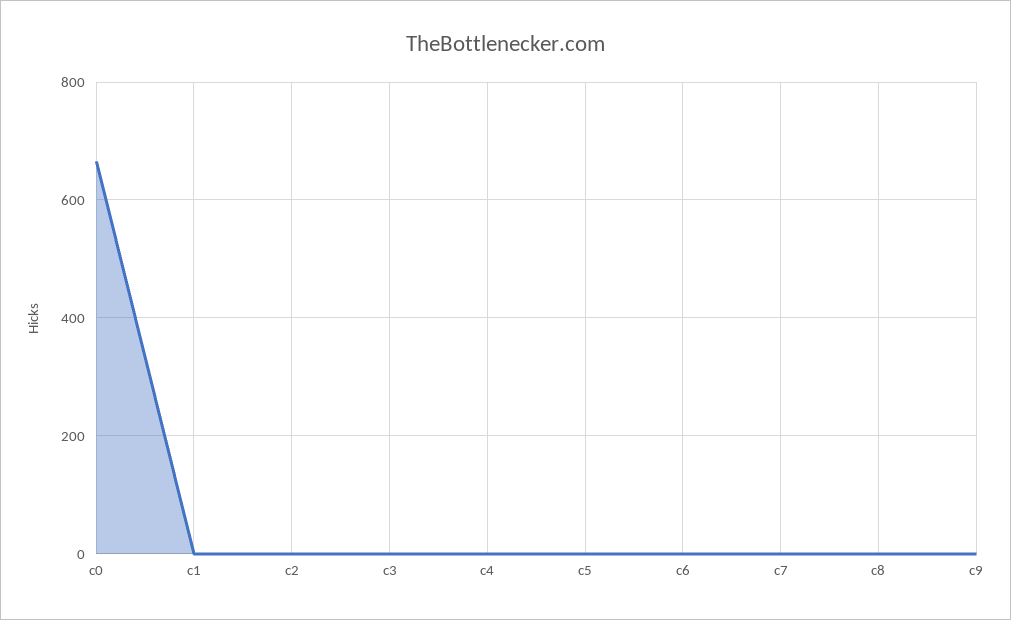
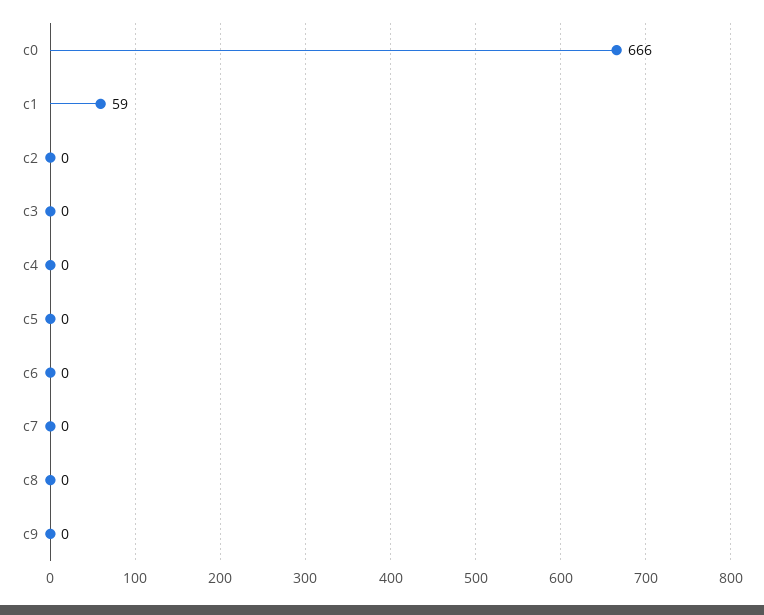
  {
    "c0": 666,
-   "c1": 0,
+   "c1": 59,
    "c2": 0,
    "c3": 0,
    "c4": 0,
    "c5": 0,
    "c6": 0,
    "c7": 0,
    "c8": 0,
    "c9": 0
  }

